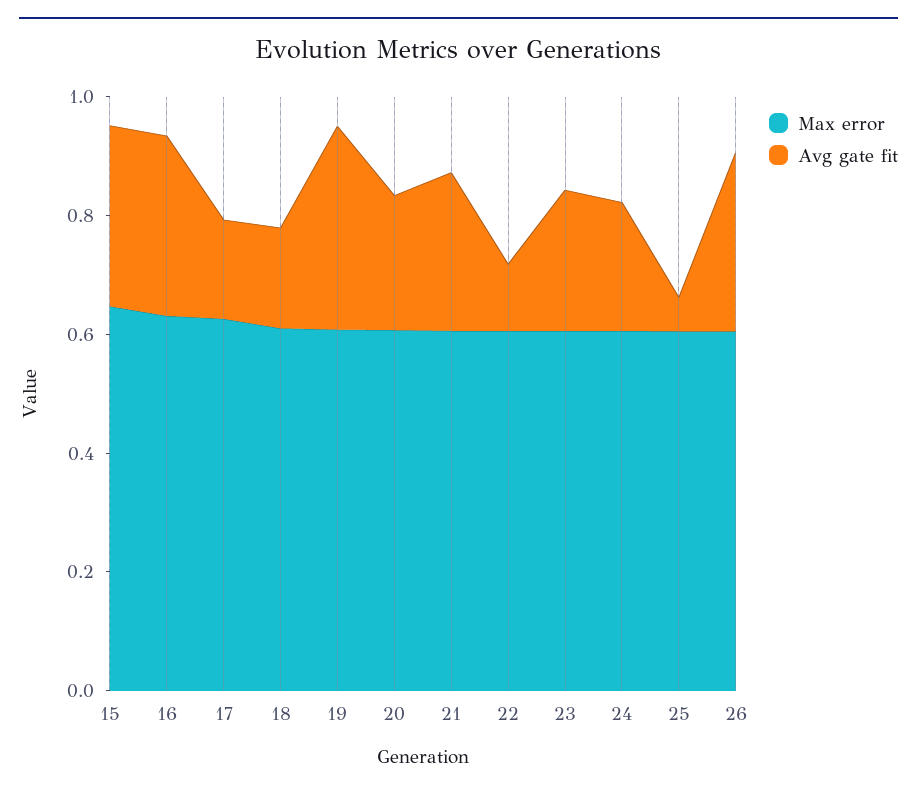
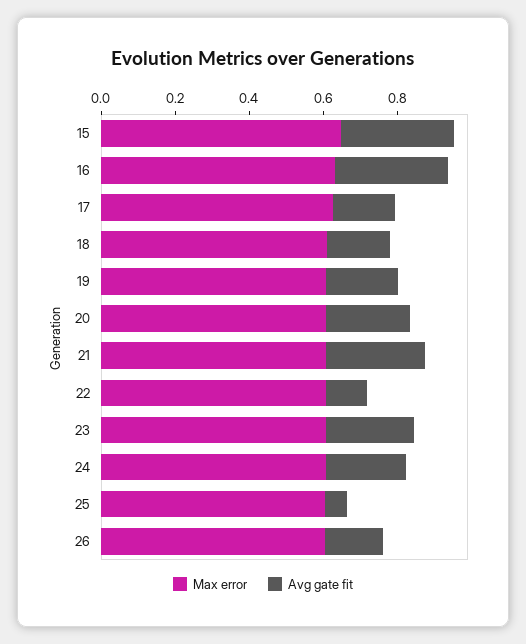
  {
    "Max error": {
      "15": 0.65,
      "16": 0.65,
      "17": 0.65,
      "18": 0.6,
      "19": 0.6,
      "20": 0.6,
      "21": 0.6,
      "22": 0.6,
      "23": 0.6,
      "24": 0.6,
      "25": 0.6,
      "26": 0.6
    },
    "Avg gate fit": {
      "15": 0.3,
      "16": 0.3,
      "17": 0.15,
      "18": 0.15,
-     "19": 0.35,
+     "19": 0.2,
      "20": 0.25,
      "21": 0.25,
      "22": 0.1,
      "23": 0.25,
      "24": 0.2,
      "25": 0.05,
-     "26": 0.3
+     "26": 0.15
    }
  }

